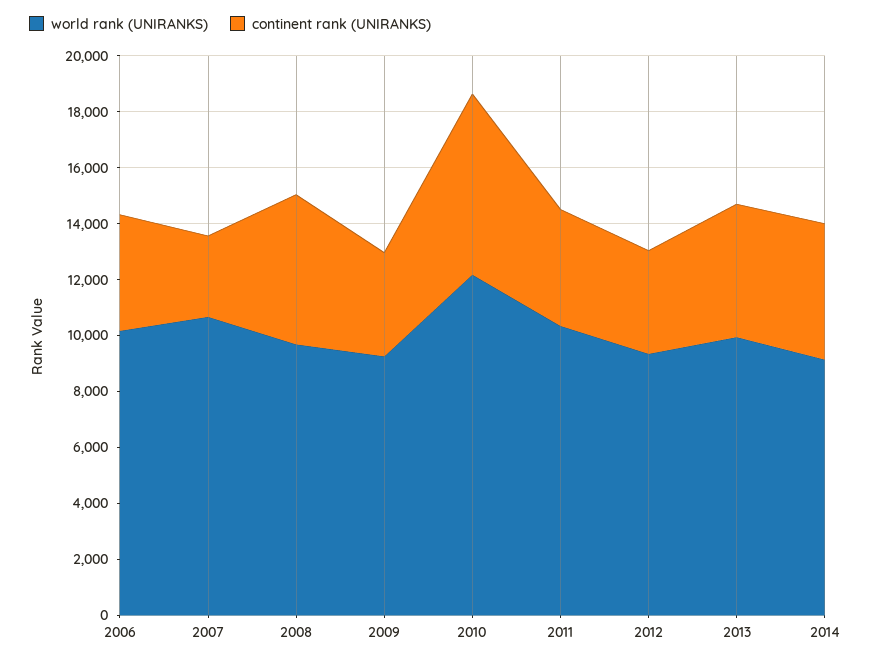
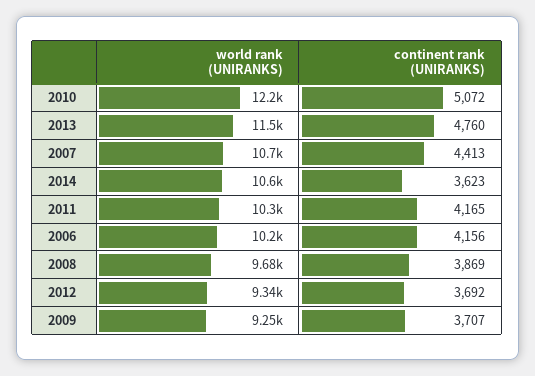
  {
    "world rank (UNIRANKS)": {
      "2006": 10200,
      "2007": 10700,
      "2008": 9680,
      "2009": 9250,
      "2010": 12200,
      "2011": 10300,
      "2012": 9340,
-     "2013": 10000,
+     "2013": 11500,
-     "2014": 9000
+     "2014": 10600
    },
    "continent rank (UNIRANKS)": {
      "2006": 4156,
-     "2007": 3000,
+     "2007": 4413,
-     "2008": 5500,
+     "2008": 3869,
      "2009": 3707,
-     "2010": 6500,
+     "2010": 5072,
      "2011": 4165,
      "2012": 3692,
      "2013": 4760,
-     "2014": 5000
+     "2014": 3623
    }
  }

